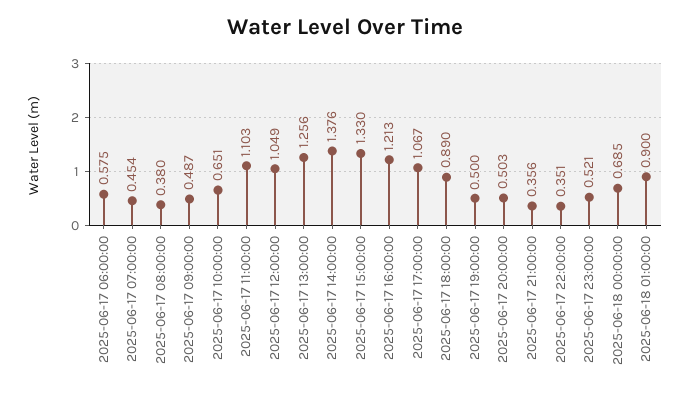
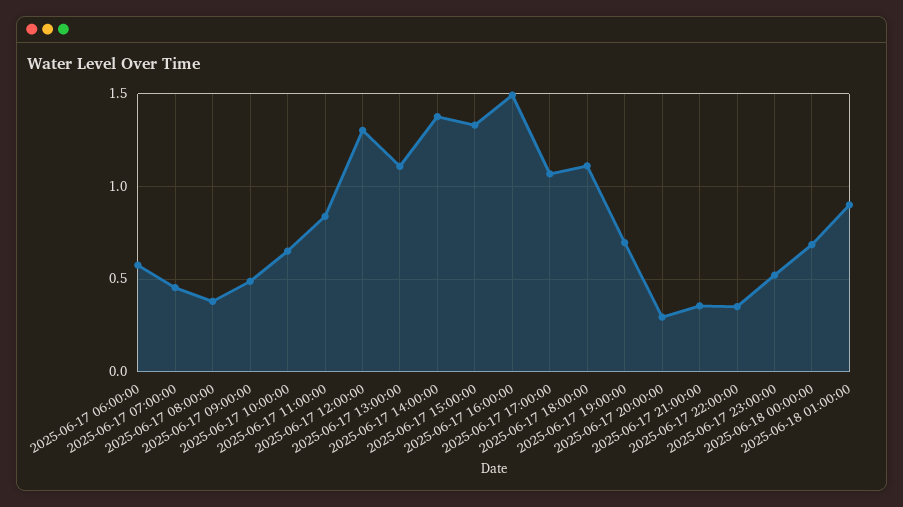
  {
    "2025-06-17 06:00:00": 0.575,
    "2025-06-17 07:00:00": 0.454,
    "2025-06-17 08:00:00": 0.38,
    "2025-06-17 09:00:00": 0.487,
    "2025-06-17 10:00:00": 0.651,
-   "2025-06-17 11:00:00": 1.103,
+   "2025-06-17 11:00:00": 0.85,
-   "2025-06-17 12:00:00": 1.049,
+   "2025-06-17 12:00:00": 1.3,
-   "2025-06-17 13:00:00": 1.256,
+   "2025-06-17 13:00:00": 1.1,
    "2025-06-17 14:00:00": 1.376,
    "2025-06-17 15:00:00": 1.33,
-   "2025-06-17 16:00:00": 1.213,
+   "2025-06-17 16:00:00": 1.5,
    "2025-06-17 17:00:00": 1.067,
-   "2025-06-17 18:00:00": 0.89,
+   "2025-06-17 18:00:00": 1.1,
-   "2025-06-17 19:00:00": 0.5,
+   "2025-06-17 19:00:00": 0.7,
-   "2025-06-17 20:00:00": 0.503,
+   "2025-06-17 20:00:00": 0.3,
    "2025-06-17 21:00:00": 0.356,
    "2025-06-17 22:00:00": 0.351,
    "2025-06-17 23:00:00": 0.521,
    "2025-06-18 00:00:00": 0.685,
    "2025-06-18 01:00:00": 0.9
  }

